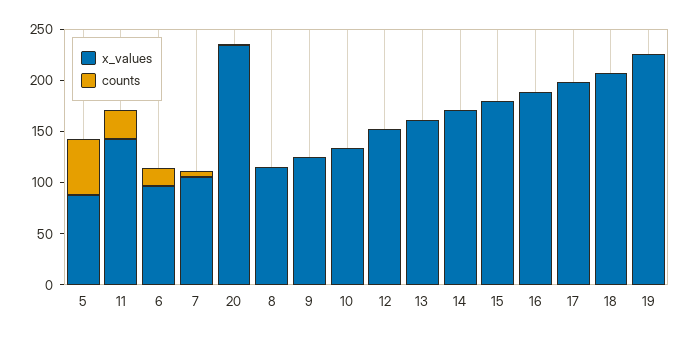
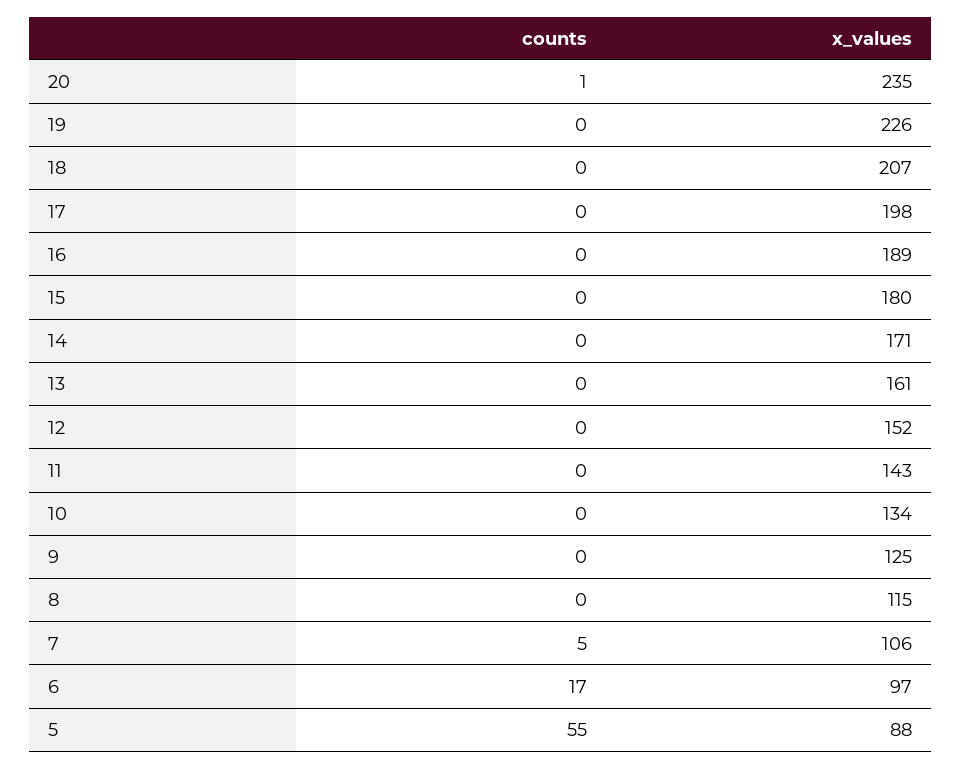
  {
    "x_values": {
      "5": 88,
      "11": 143,
      "6": 97,
      "7": 106,
      "20": 235,
      "8": 115,
      "9": 125,
      "10": 134,
      "12": 152,
      "13": 161,
      "14": 171,
      "15": 180,
      "16": 189,
      "17": 198,
      "18": 207,
      "19": 226
    },
    "counts": {
      "5": 55,
-     "11": 30,
+     "11": 0,
      "6": 17,
      "7": 5,
      "20": 1,
      "8": 0,
      "9": 0,
      "10": 0,
      "12": 0,
      "13": 0,
      "14": 0,
      "15": 0,
      "16": 0,
      "17": 0,
      "18": 0,
      "19": 0
    }
  }

